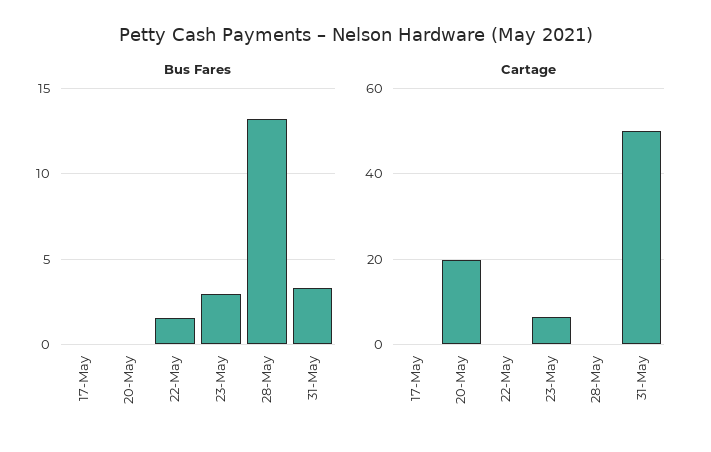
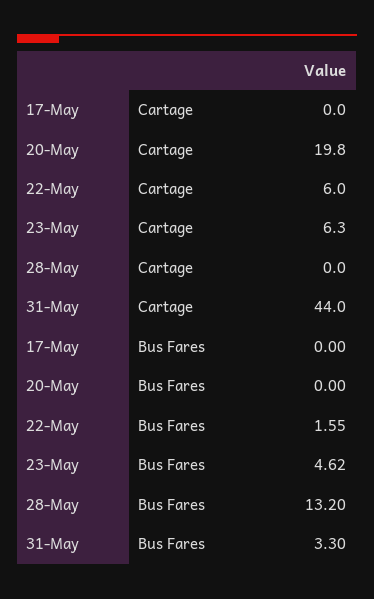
  {
    "Bus Fares": {
      "17-May": 0,
      "20-May": 0,
      "22-May": 1.55,
-     "23-May": 3,
+     "23-May": 4.62,
      "28-May": 13.2,
      "31-May": 3.3
    },
    "Cartage": {
      "17-May": 0,
      "20-May": 19.8,
-     "22-May": 0,
+     "22-May": 6,
      "23-May": 6.3,
      "28-May": 0,
-     "31-May": 50
+     "31-May": 44
    }
  }

